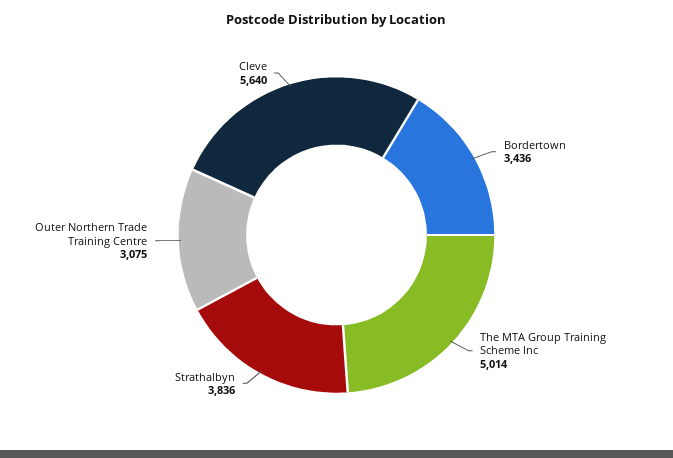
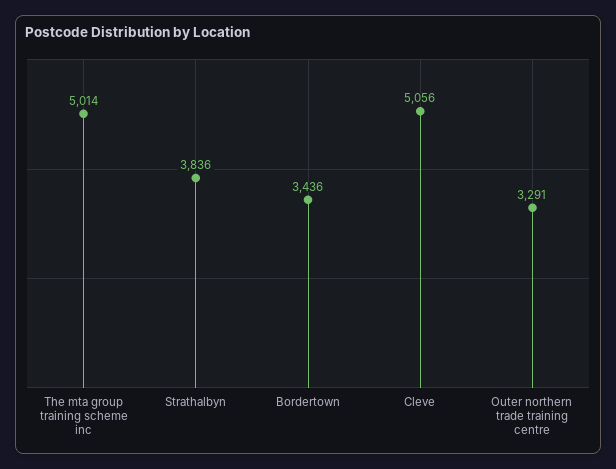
  {
    "Bordertown": 3436,
    "The MTA Group Training Scheme Inc": 5014,
    "Strathalbyn": 3836,
-   "Outer Northern Trade Training Centre": 3075,
+   "Outer Northern Trade Training Centre": 3291,
-   "Cleve": 5640
+   "Cleve": 5056
  }

